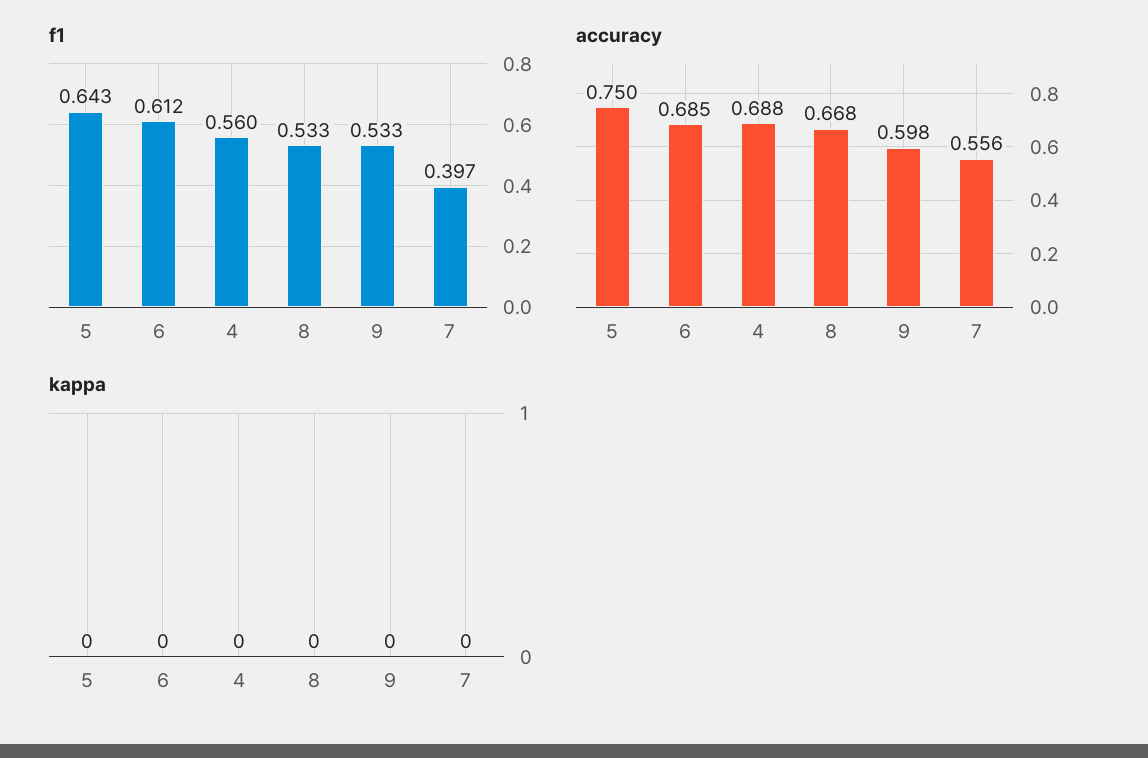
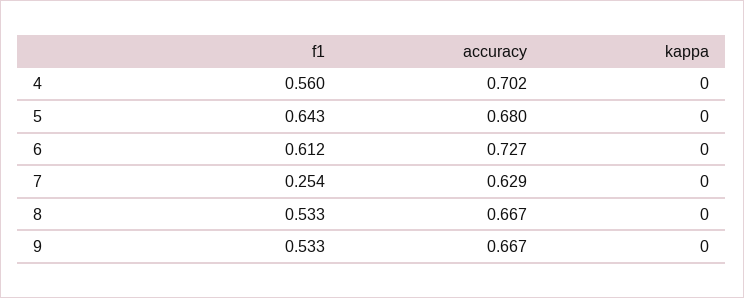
  {
    "f1": {
      "5": 0.643,
      "6": 0.612,
      "4": 0.56,
      "8": 0.533,
      "9": 0.533,
-     "7": 0.397
+     "7": 0.254
    },
    "accuracy": {
-     "5": 0.75,
+     "5": 0.68,
-     "6": 0.685,
+     "6": 0.727,
-     "4": 0.688,
+     "4": 0.702,
-     "8": 0.668,
+     "8": 0.667,
-     "9": 0.598,
+     "9": 0.667,
-     "7": 0.556
+     "7": 0.629
    },
    "kappa": {
      "5": 0,
      "6": 0,
      "4": 0,
      "8": 0,
      "9": 0,
      "7": 0
    }
  }

